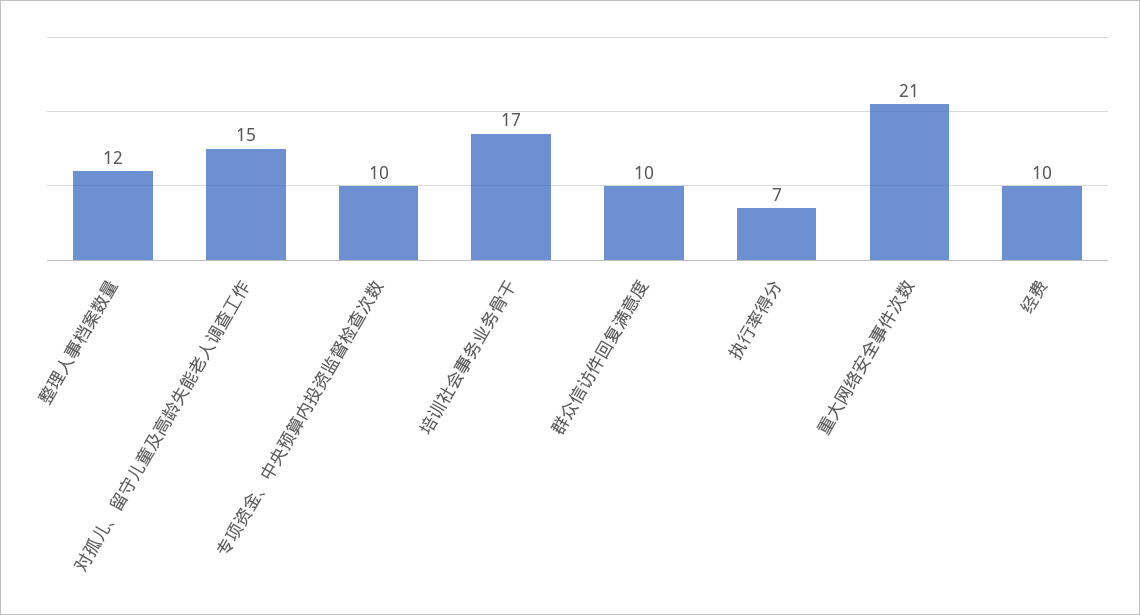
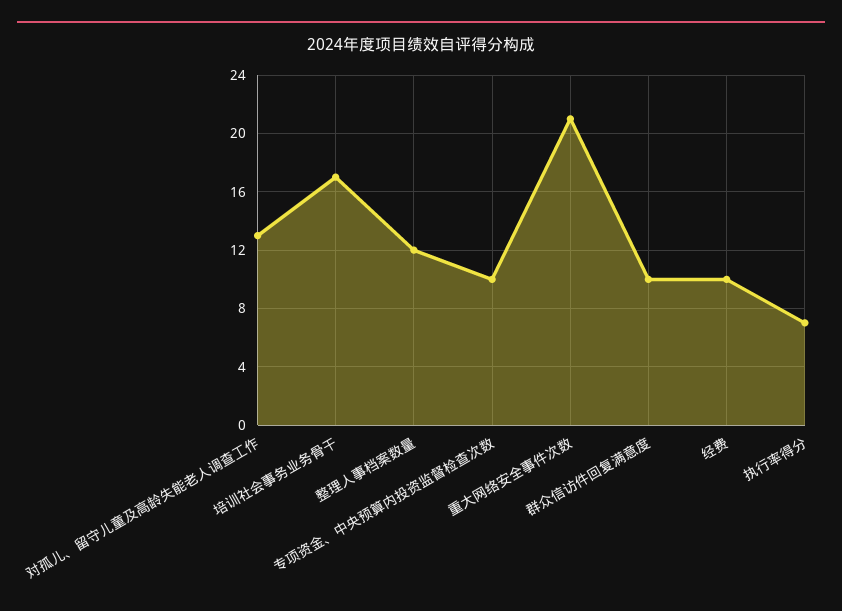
  {
    "整理人事档案数量": 12,
-   "对孤儿、留守儿童及高龄失能老人调查工作": 15,
+   "对孤儿、留守儿童及高龄失能老人调查工作": 13,
    "专项资金、中央预算内投资监督检查次数": 10,
    "培训社会事务业务骨干": 17,
    "群众信访件回复满意度": 10,
    "执行率得分": 7,
    "重大网络安全事件次数": 21,
    "经费": 10
  }

